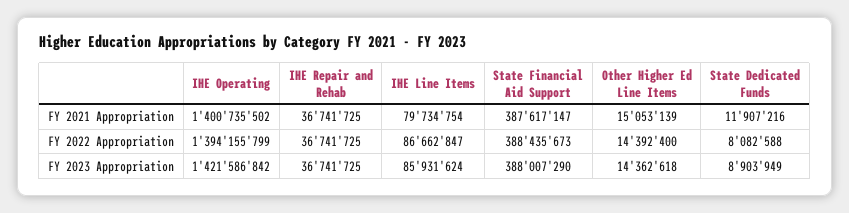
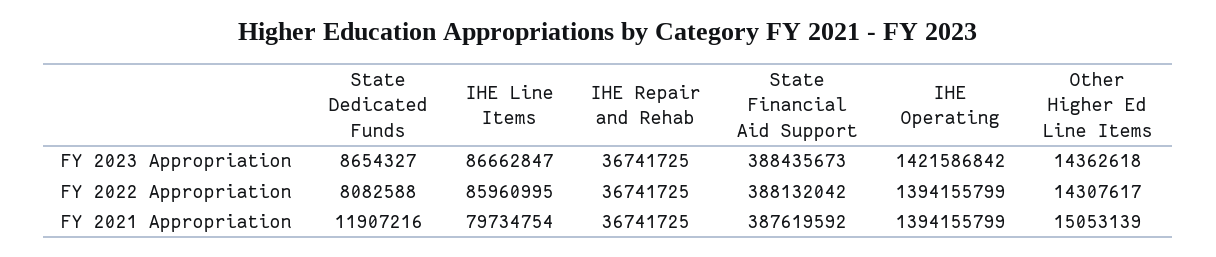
  {
    "IHE Operating": {
-     "FY 2021 Appropriation": 1400735502,
+     "FY 2021 Appropriation": 1394155799,
      "FY 2022 Appropriation": 1394155799,
      "FY 2023 Appropriation": 1421586842
    },
    "IHE Repair and Rehab": {
      "FY 2021 Appropriation": 36741725,
      "FY 2022 Appropriation": 36741725,
      "FY 2023 Appropriation": 36741725
    },
    "IHE Line Items": {
      "FY 2021 Appropriation": 79734754,
-     "FY 2022 Appropriation": 86662847,
+     "FY 2022 Appropriation": 85960995,
-     "FY 2023 Appropriation": 85931624
+     "FY 2023 Appropriation": 86662847
    },
    "State Financial Aid Support": {
-     "FY 2021 Appropriation": 387617147,
+     "FY 2021 Appropriation": 387619592,
-     "FY 2022 Appropriation": 388435673,
+     "FY 2022 Appropriation": 388132042,
-     "FY 2023 Appropriation": 388007290
+     "FY 2023 Appropriation": 388435673
    },
    "Other Higher Ed Line Items": {
      "FY 2021 Appropriation": 15053139,
-     "FY 2022 Appropriation": 14392400,
+     "FY 2022 Appropriation": 14307617,
      "FY 2023 Appropriation": 14362618
    },
    "State Dedicated Funds": {
      "FY 2021 Appropriation": 11907216,
      "FY 2022 Appropriation": 8082588,
-     "FY 2023 Appropriation": 8903949
+     "FY 2023 Appropriation": 8654327
    }
  }

